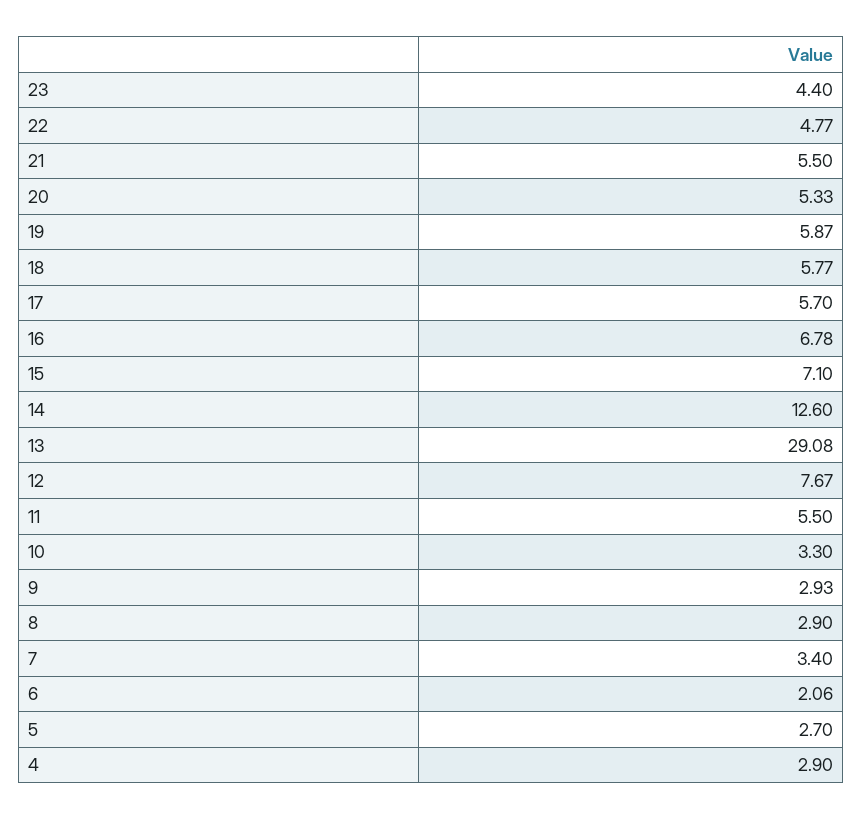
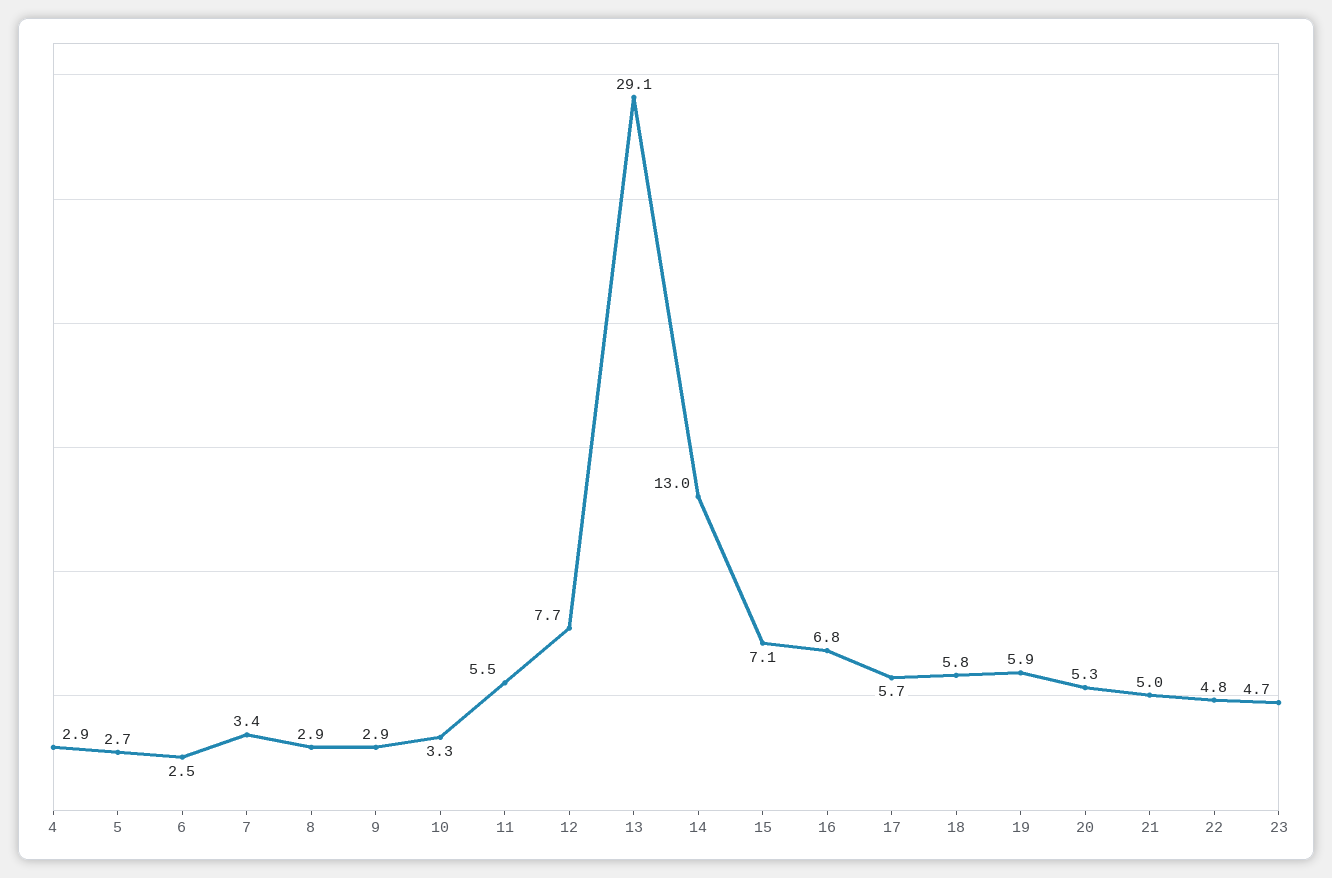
  {
-   "23": 4.4,
+   "23": 4.7,
    "22": 4.77,
-   "21": 5.5,
+   "21": 5,
    "20": 5.33,
    "19": 5.87,
    "18": 5.77,
    "17": 5.7,
    "16": 6.78,
    "15": 7.1,
-   "14": 12.6,
+   "14": 13,
    "13": 29.08,
    "12": 7.67,
    "11": 5.5,
    "10": 3.3,
    "9": 2.93,
    "8": 2.9,
    "7": 3.4,
-   "6": 2.06,
+   "6": 2.5,
    "5": 2.7,
    "4": 2.9
  }

